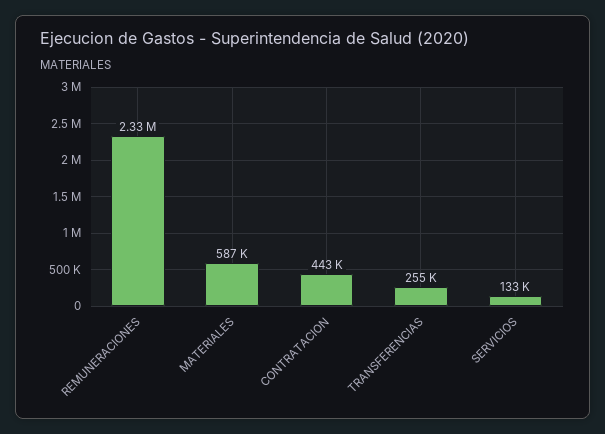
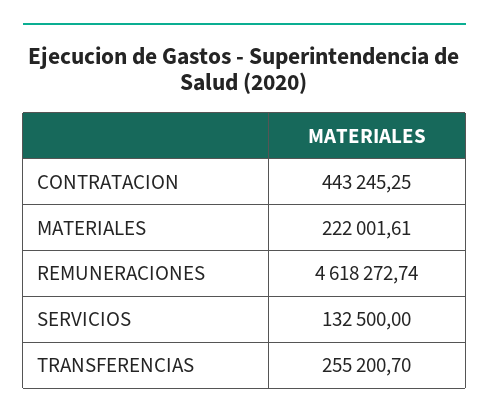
  {
-   "REMUNERACIONES": 2330000,
+   "REMUNERACIONES": 4618272.74,
-   "MATERIALES": 587000,
+   "MATERIALES": 222001.61,
    "CONTRATACION": 443245.25,
    "TRANSFERENCIAS": 255200.7,
    "SERVICIOS": 132500
  }

